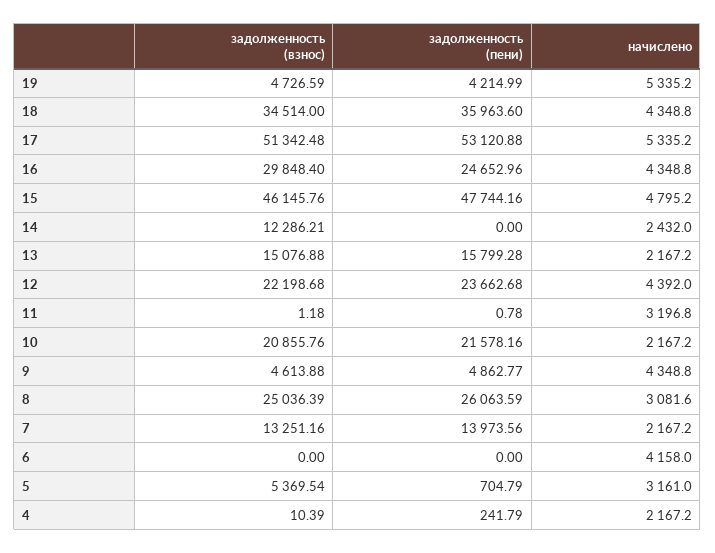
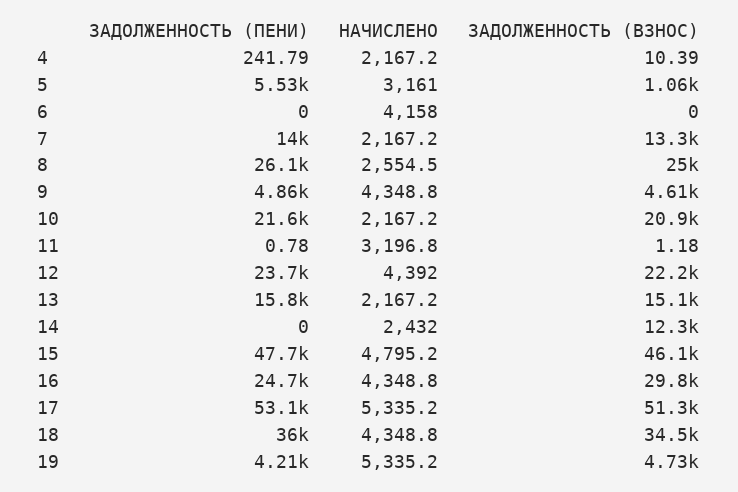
  {
    "задолженность (взнос)": {
      "19": 4726.59,
      "18": 34514,
      "17": 51342.48,
      "16": 29848.4,
      "15": 46145.76,
      "14": 12286.21,
      "13": 15076.88,
      "12": 22198.68,
      "11": 1.18,
      "10": 20855.76,
      "9": 4613.88,
      "8": 25036.39,
      "7": 13251.16,
      "6": 0,
-     "5": 5369.54,
+     "5": 1060,
      "4": 10.39
    },
    "задолженность (пени)": {
      "19": 4214.99,
      "18": 35963.6,
      "17": 53120.88,
      "16": 24652.96,
      "15": 47744.16,
      "14": 0,
      "13": 15799.28,
      "12": 23662.68,
      "11": 0.78,
      "10": 21578.16,
      "9": 4862.77,
      "8": 26063.59,
      "7": 13973.56,
      "6": 0,
-     "5": 704.79,
+     "5": 5530,
      "4": 241.79
    },
    "начислено": {
      "19": 5335.2,
      "18": 4348.8,
      "17": 5335.2,
      "16": 4348.8,
      "15": 4795.2,
      "14": 2432,
      "13": 2167.2,
      "12": 4392,
      "11": 3196.8,
      "10": 2167.2,
      "9": 4348.8,
-     "8": 3081.6,
+     "8": 2554.5,
      "7": 2167.2,
      "6": 4158,
      "5": 3161,
      "4": 2167.2
    }
  }

